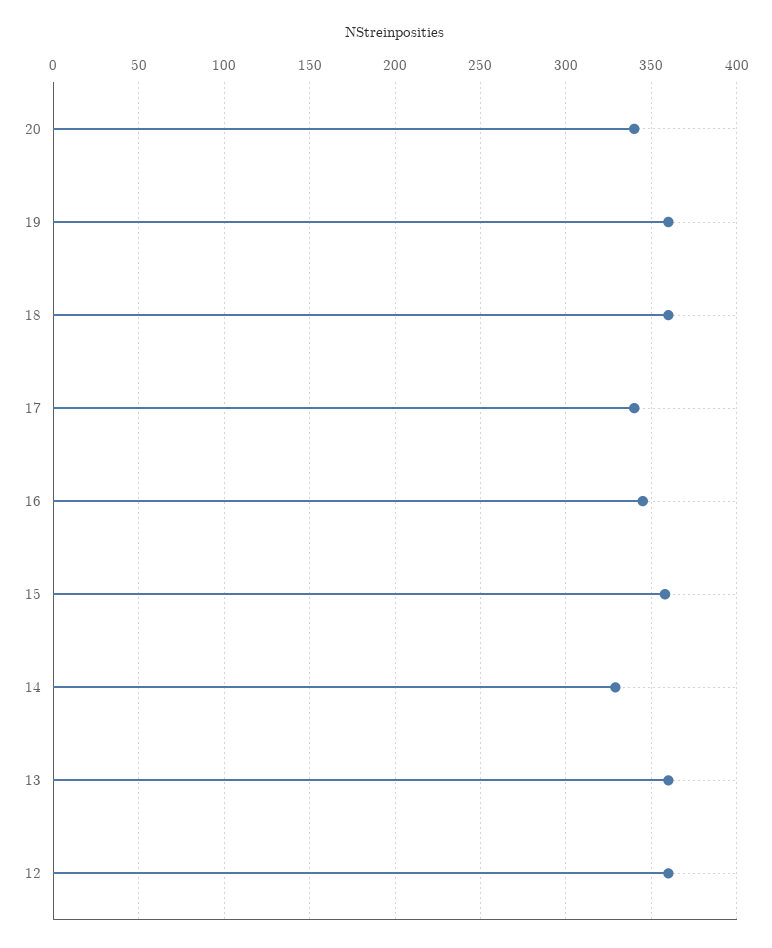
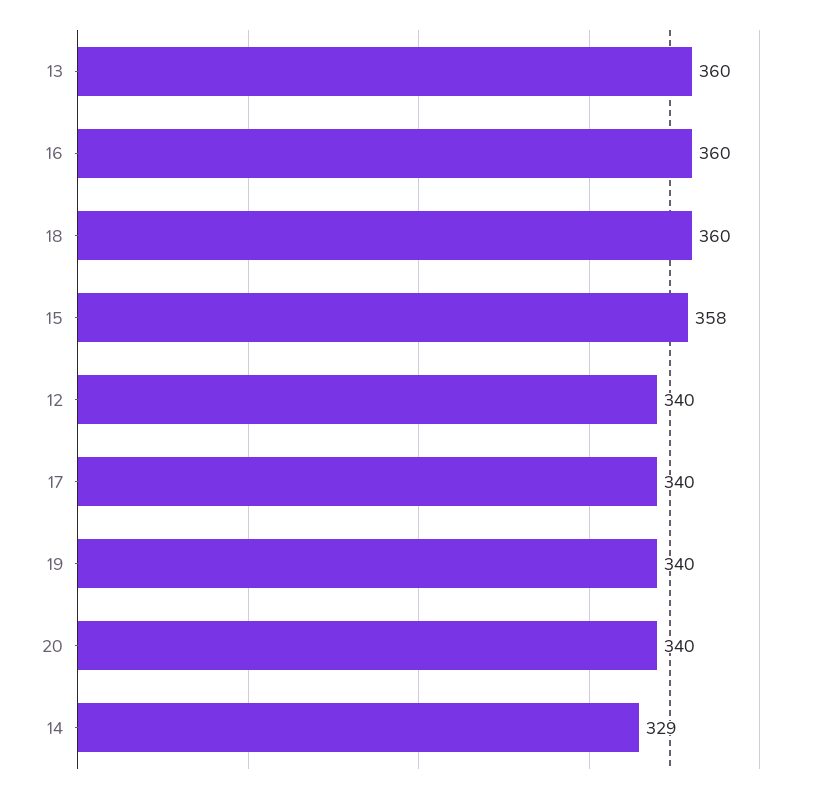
  {
    "20": 340,
-   "19": 360,
+   "19": 340,
    "18": 360,
    "17": 340,
-   "16": 345,
+   "16": 360,
    "15": 358,
    "14": 329,
    "13": 360,
-   "12": 360
+   "12": 340
  }

